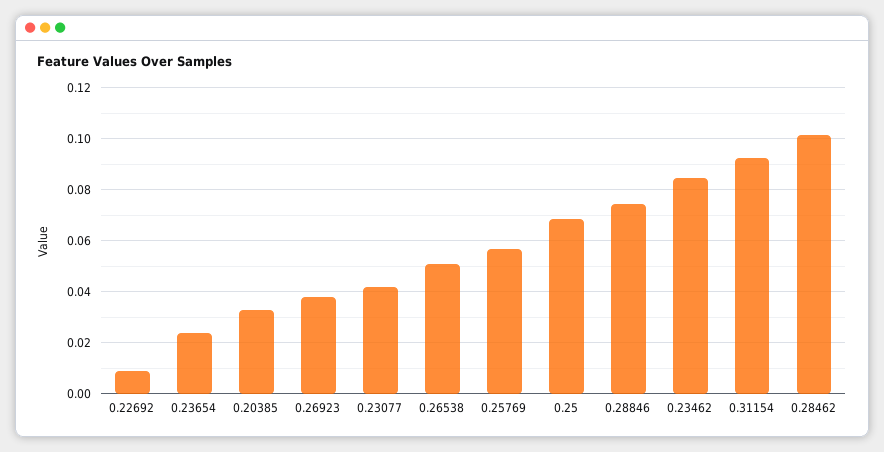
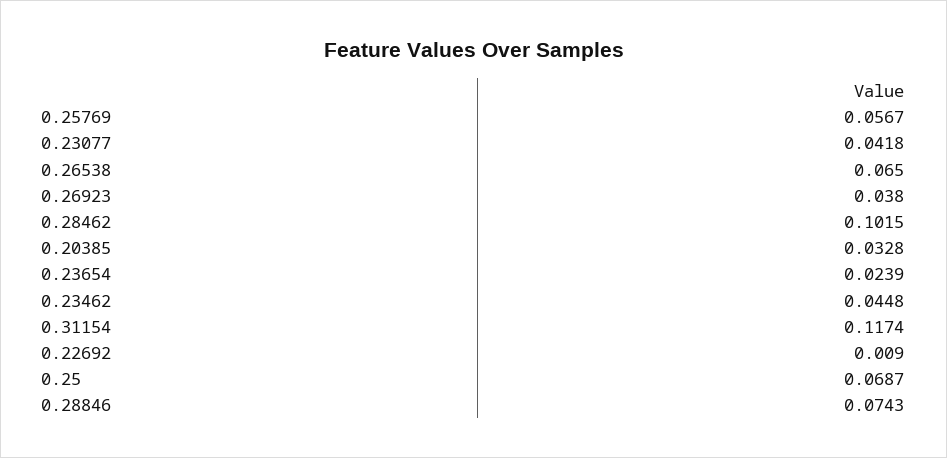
  {
    "0.22692": 0.009,
    "0.23654": 0.0239,
    "0.20385": 0.0328,
    "0.26923": 0.038,
    "0.23077": 0.0418,
-   "0.26538": 0.05,
+   "0.26538": 0.065,
    "0.25769": 0.0567,
    "0.25": 0.0687,
    "0.28846": 0.0743,
-   "0.23462": 0.085,
+   "0.23462": 0.0448,
-   "0.31154": 0.0925,
+   "0.31154": 0.1174,
    "0.28462": 0.1015
  }

